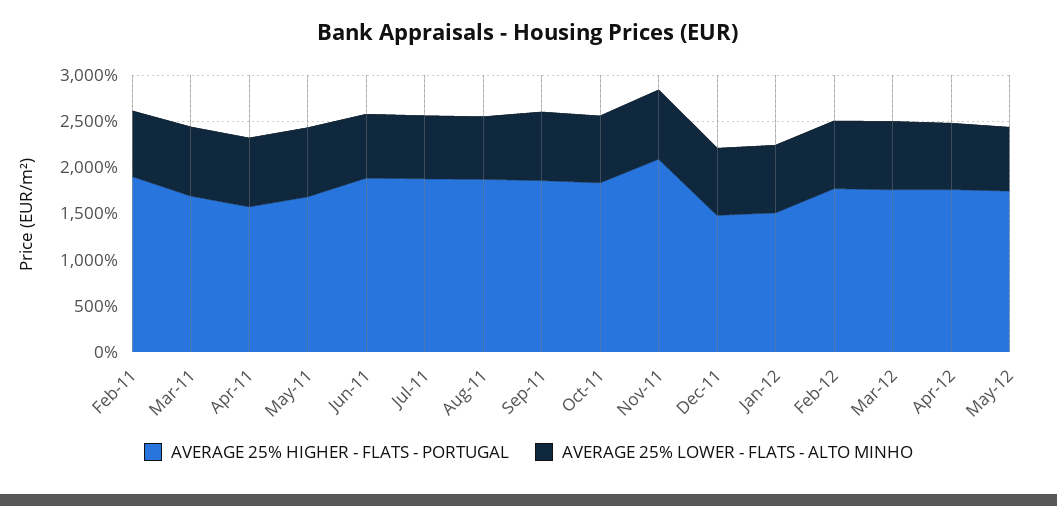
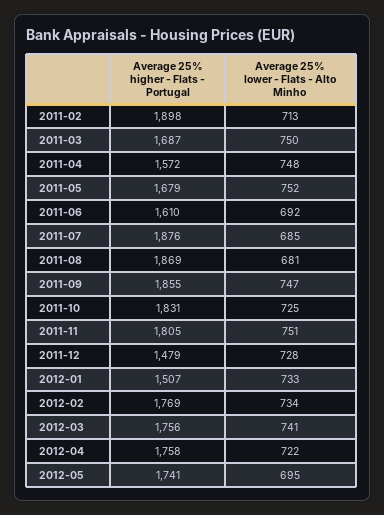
  {
    "AVERAGE 25% HIGHER - FLATS - PORTUGAL": {
      "Feb-11": 1898,
      "Mar-11": 1687,
      "Apr-11": 1572,
      "May-11": 1679,
-     "Jun-11": 1900,
+     "Jun-11": 1610,
      "Jul-11": 1876,
      "Aug-11": 1869,
      "Sep-11": 1855,
      "Oct-11": 1831,
-     "Nov-11": 2100,
+     "Nov-11": 1805,
      "Dec-11": 1479,
      "Jan-12": 1507,
      "Feb-12": 1769,
      "Mar-12": 1756,
      "Apr-12": 1758,
      "May-12": 1741
    },
    "AVERAGE 25% LOWER - FLATS - ALTO MINHO": {
      "Feb-11": 713,
      "Mar-11": 750,
      "Apr-11": 748,
      "May-11": 752,
      "Jun-11": 692,
      "Jul-11": 685,
      "Aug-11": 681,
      "Sep-11": 747,
      "Oct-11": 725,
      "Nov-11": 751,
      "Dec-11": 728,
      "Jan-12": 733,
      "Feb-12": 734,
      "Mar-12": 741,
      "Apr-12": 722,
      "May-12": 695
    }
  }

